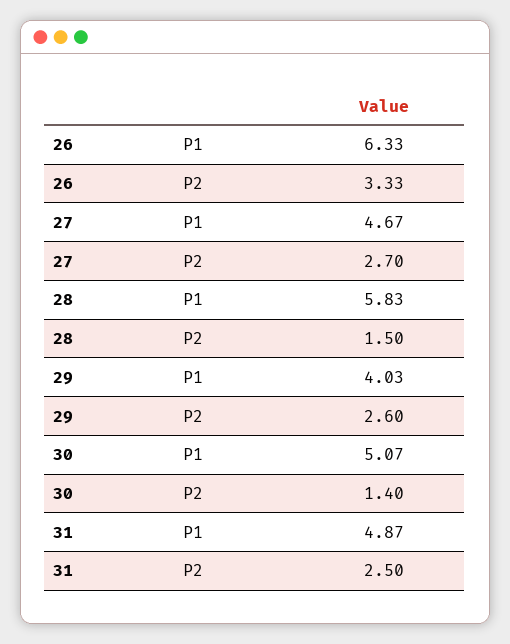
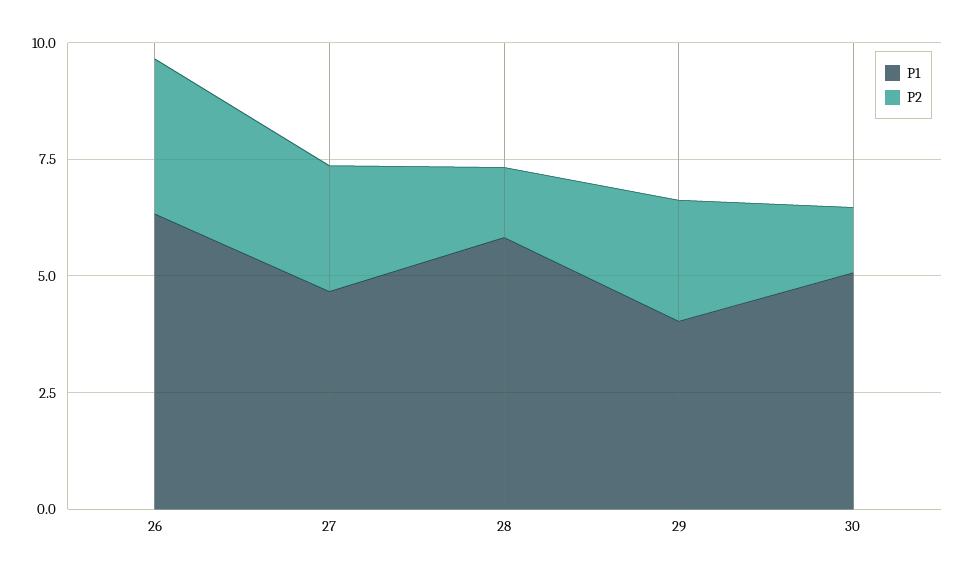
  {
    "P1": {
      "26": 6.33,
      "27": 4.67,
      "28": 5.83,
      "29": 4.03,
-     "30": 5.07,
+     "30": 5.07
-     "31": 4.87
    },
    "P2": {
      "26": 3.33,
      "27": 2.7,
      "28": 1.5,
      "29": 2.6,
-     "30": 1.4,
+     "30": 1.4
-     "31": 2.5
    }
  }

